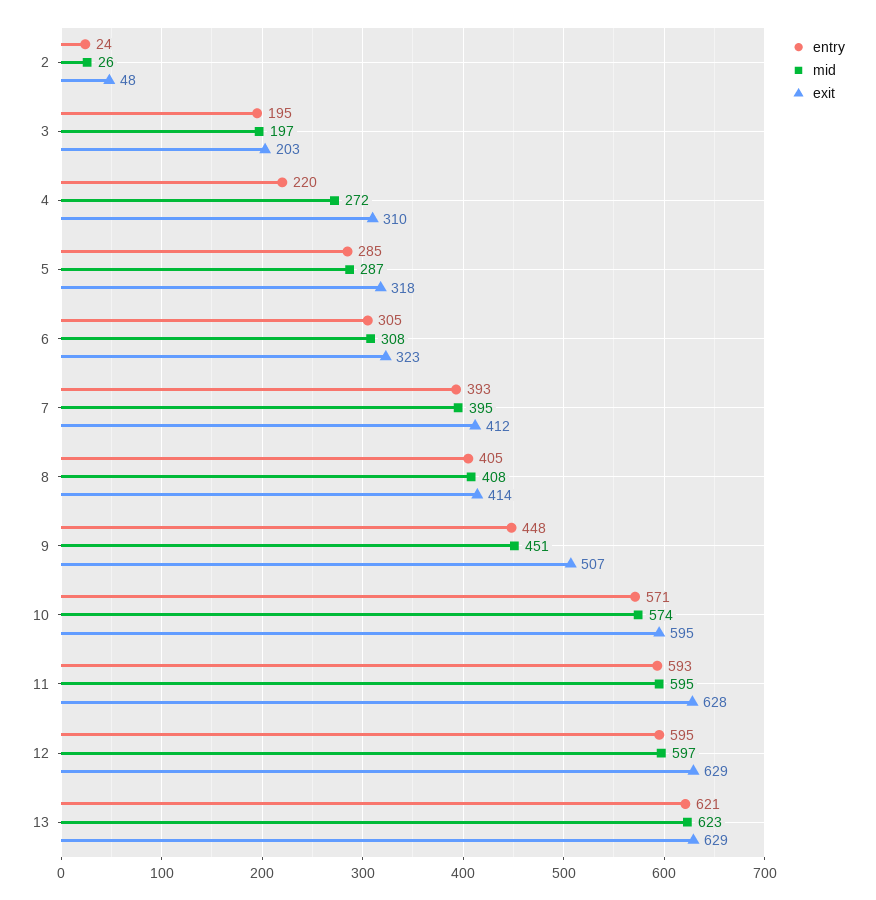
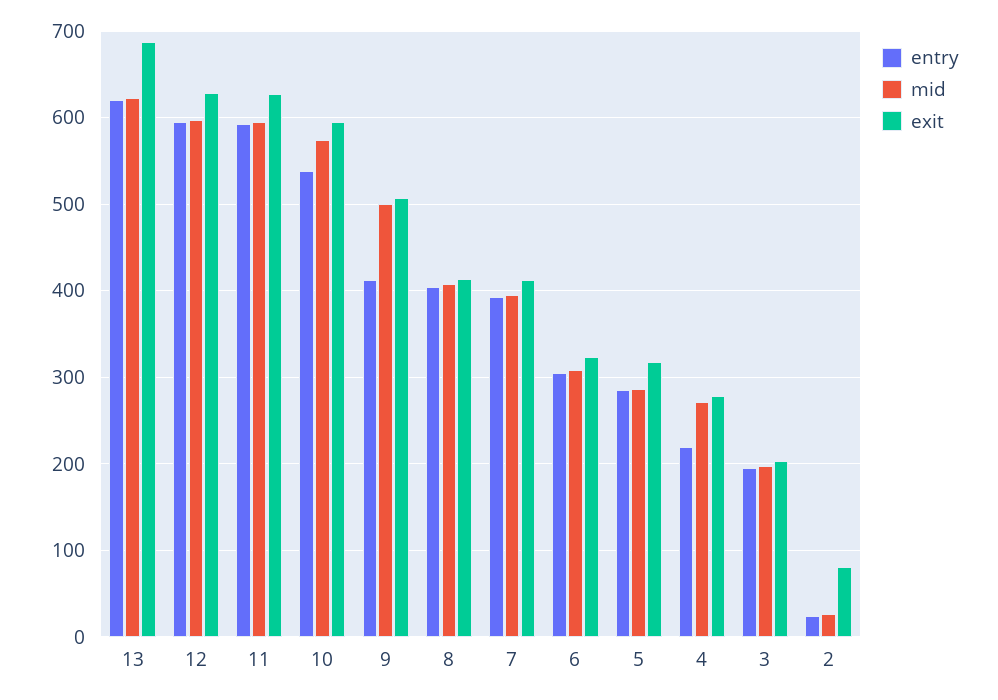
  {
    "entry": {
      "2": 24,
      "3": 195,
      "4": 220,
      "5": 285,
      "6": 305,
      "7": 393,
      "8": 405,
-     "9": 448,
+     "9": 410,
-     "10": 571,
+     "10": 540,
      "11": 593,
      "12": 595,
      "13": 621
    },
    "mid": {
      "2": 26,
      "3": 197,
      "4": 272,
      "5": 287,
      "6": 308,
      "7": 395,
      "8": 408,
-     "9": 451,
+     "9": 500,
      "10": 574,
      "11": 595,
      "12": 597,
      "13": 623
    },
    "exit": {
-     "2": 48,
+     "2": 80,
      "3": 203,
-     "4": 310,
+     "4": 280,
      "5": 318,
      "6": 323,
      "7": 412,
      "8": 414,
      "9": 507,
      "10": 595,
      "11": 628,
      "12": 629,
-     "13": 629
+     "13": 690
    }
  }

